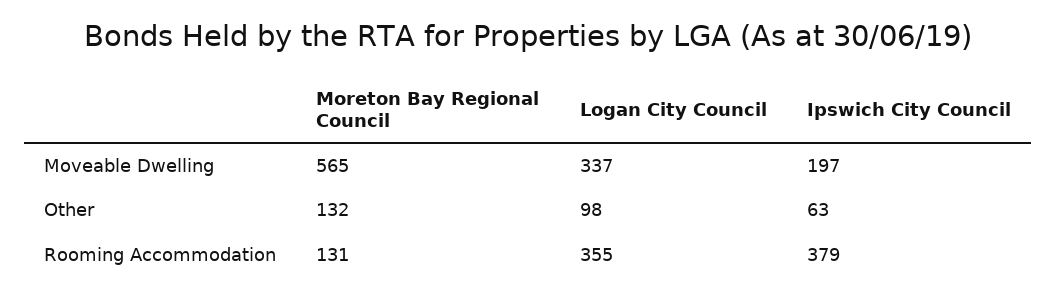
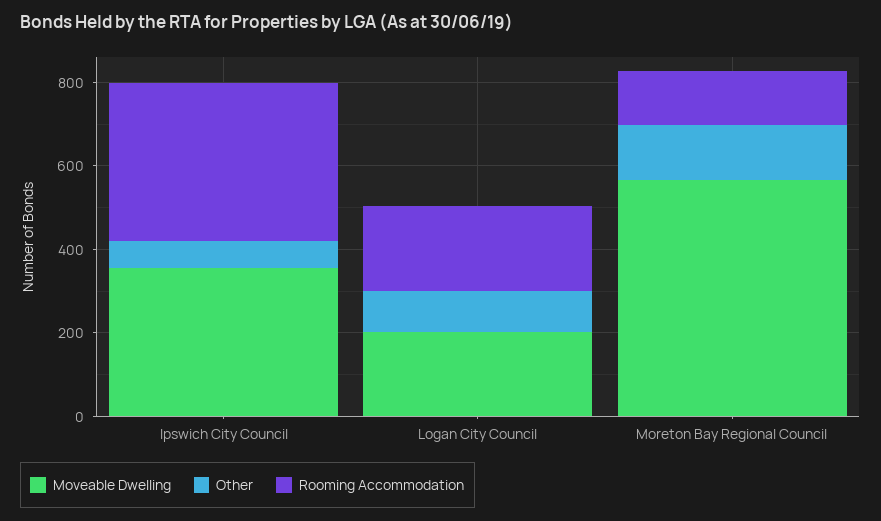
  {
    "Moveable Dwelling": {
      "Moreton Bay Regional Council": 565,
-     "Logan City Council": 337,
+     "Logan City Council": 200,
-     "Ipswich City Council": 197
+     "Ipswich City Council": 350
    },
    "Other": {
      "Moreton Bay Regional Council": 132,
      "Logan City Council": 98,
      "Ipswich City Council": 63
    },
    "Rooming Accommodation": {
      "Moreton Bay Regional Council": 131,
-     "Logan City Council": 355,
+     "Logan City Council": 200,
      "Ipswich City Council": 379
    }
  }

